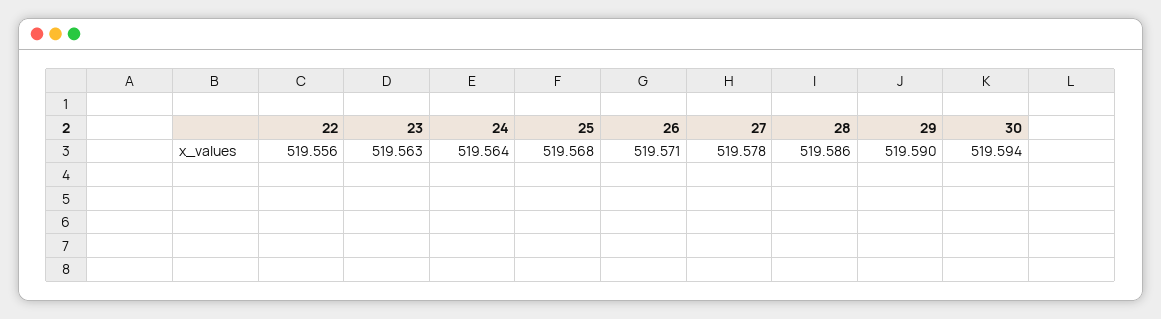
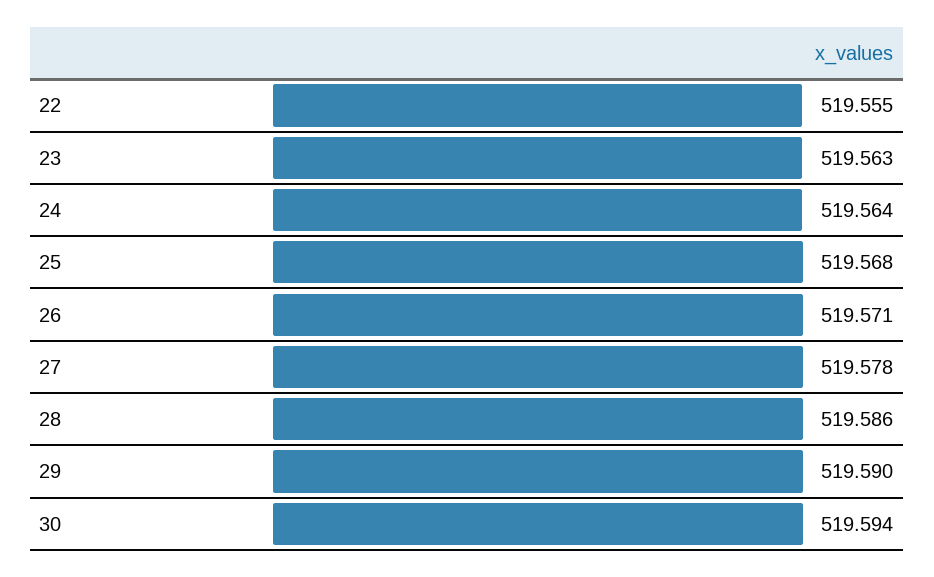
  {
-   "22": 519.556,
+   "22": 519.555,
    "23": 519.563,
    "24": 519.564,
    "25": 519.568,
    "26": 519.571,
    "27": 519.578,
    "28": 519.586,
    "29": 519.59,
    "30": 519.594
  }

